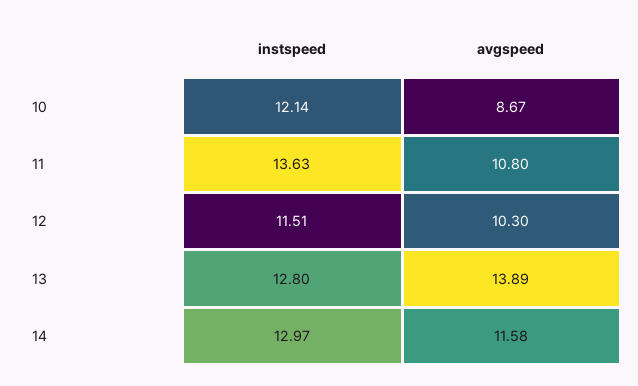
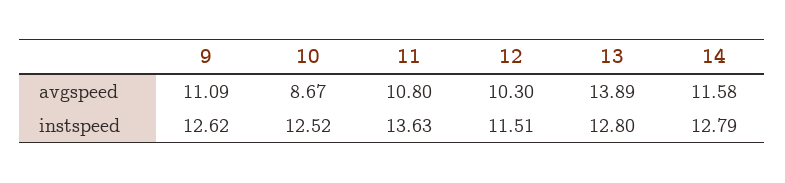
  {
    "instspeed": {
-     "10": 12.14,
+     "10": 12.52,
      "11": 13.63,
      "12": 11.51,
      "13": 12.8,
-     "14": 12.97
+     "14": 12.79,
+     "9": 12.62
    },
    "avgspeed": {
      "10": 8.67,
      "11": 10.8,
      "12": 10.3,
      "13": 13.89,
-     "14": 11.58
+     "14": 11.58,
+     "9": 11.09
    }
  }

